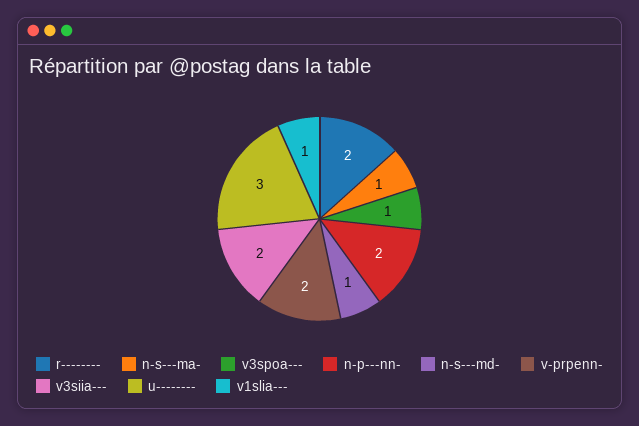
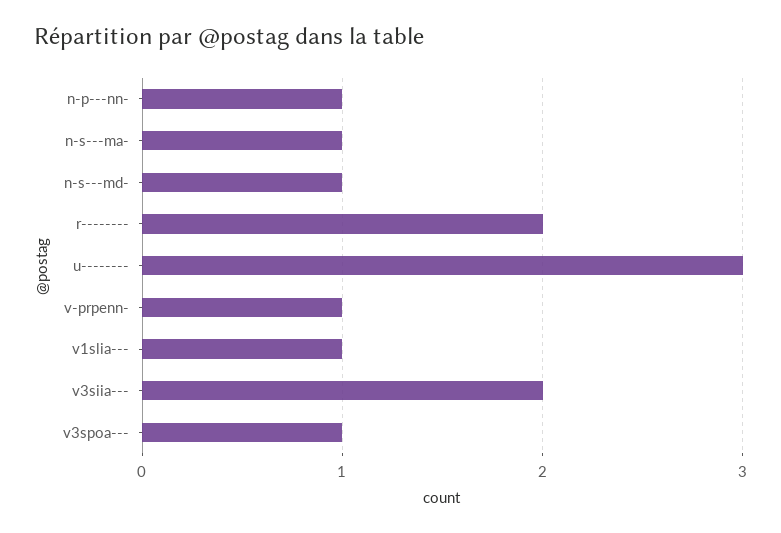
  {
    "r--------": 2,
    "n-s---ma-": 1,
    "v3spoa---": 1,
-   "n-p---nn-": 2,
+   "n-p---nn-": 1,
    "n-s---md-": 1,
-   "v-prpenn-": 2,
+   "v-prpenn-": 1,
    "v3siia---": 2,
    "u--------": 3,
    "v1slia---": 1
  }

